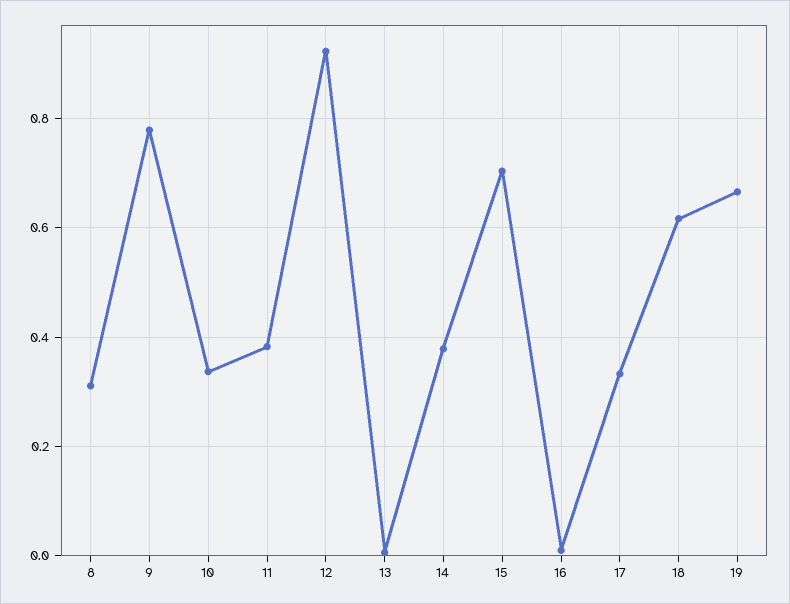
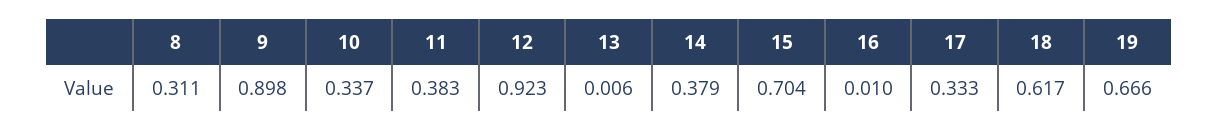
  {
    "8": 0.311,
-   "9": 0.78,
+   "9": 0.898,
    "10": 0.337,
    "11": 0.383,
    "12": 0.923,
    "13": 0.006,
    "14": 0.379,
    "15": 0.704,
    "16": 0.01,
    "17": 0.333,
    "18": 0.617,
    "19": 0.666
  }

